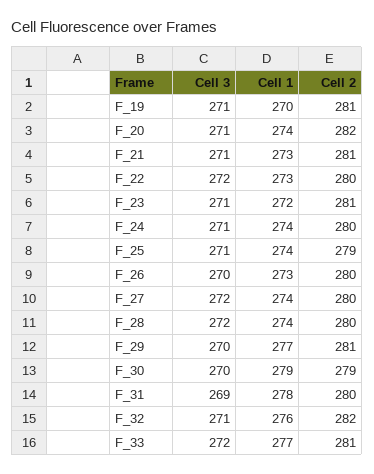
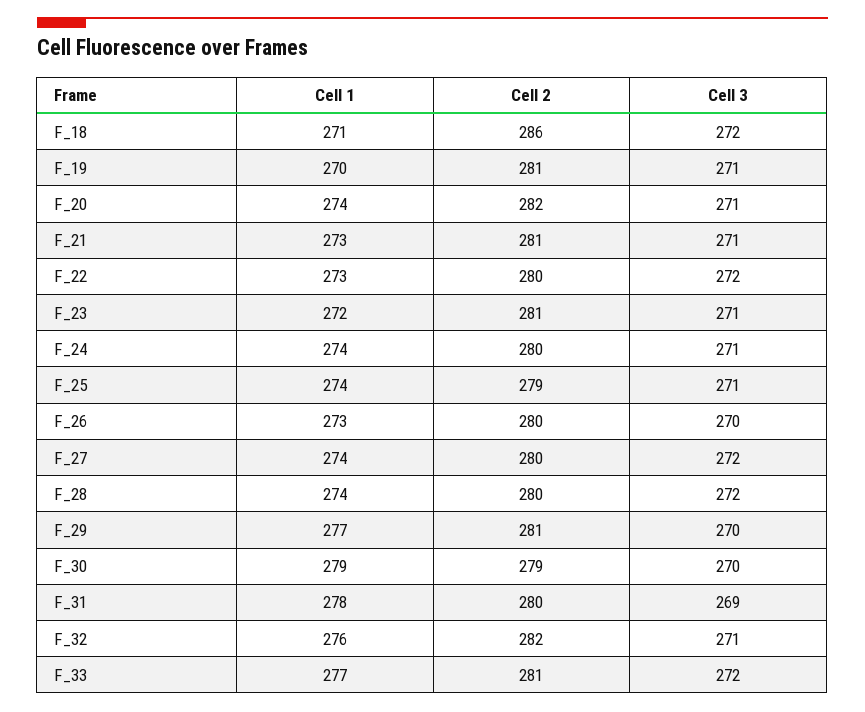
  {
    "Cell 3": {
      "F_19": 271,
      "F_20": 271,
      "F_21": 271,
      "F_22": 272,
      "F_23": 271,
      "F_24": 271,
      "F_25": 271,
      "F_26": 270,
      "F_27": 272,
      "F_28": 272,
      "F_29": 270,
      "F_30": 270,
      "F_31": 269,
      "F_32": 271,
-     "F_33": 272
+     "F_33": 272,
+     "F_18": 272
    },
    "Cell 1": {
      "F_19": 270,
      "F_20": 274,
      "F_21": 273,
      "F_22": 273,
      "F_23": 272,
      "F_24": 274,
      "F_25": 274,
      "F_26": 273,
      "F_27": 274,
      "F_28": 274,
      "F_29": 277,
      "F_30": 279,
      "F_31": 278,
      "F_32": 276,
-     "F_33": 277
+     "F_33": 277,
+     "F_18": 271
    },
    "Cell 2": {
      "F_19": 281,
      "F_20": 282,
      "F_21": 281,
      "F_22": 280,
      "F_23": 281,
      "F_24": 280,
      "F_25": 279,
      "F_26": 280,
      "F_27": 280,
      "F_28": 280,
      "F_29": 281,
      "F_30": 279,
      "F_31": 280,
      "F_32": 282,
-     "F_33": 281
+     "F_33": 281,
+     "F_18": 286
    }
  }

